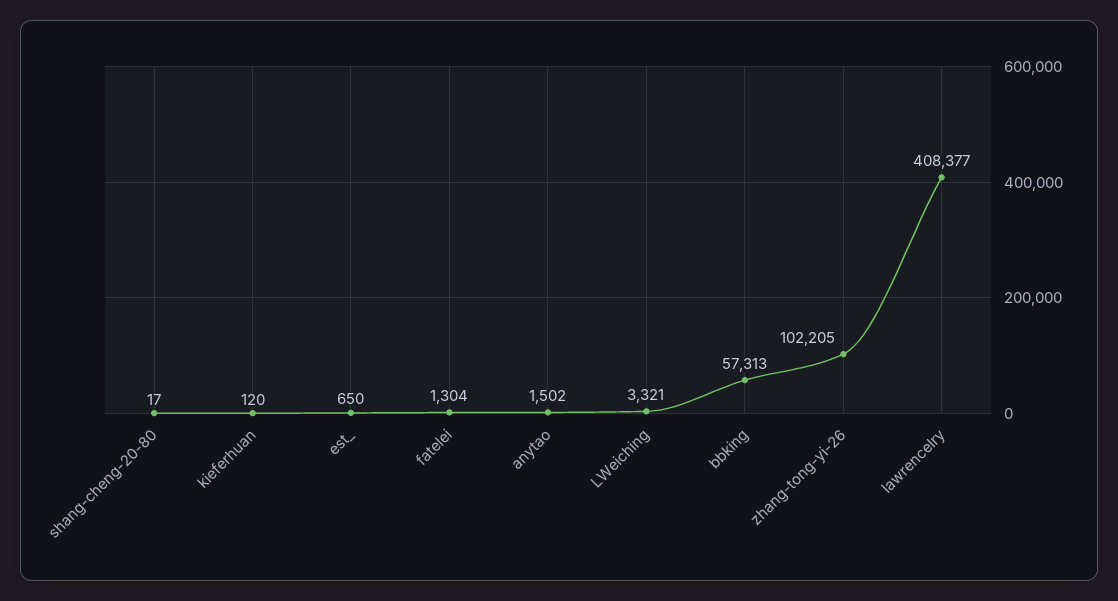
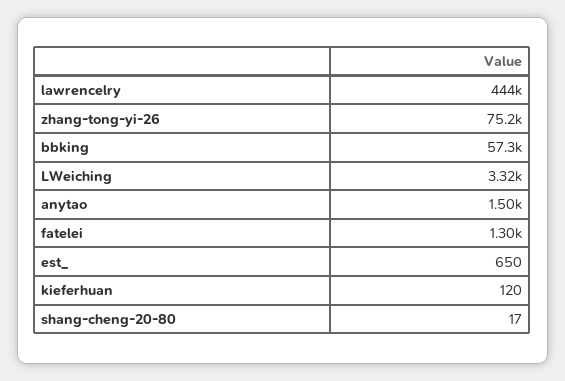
  {
    "shang-cheng-20-80": 17,
    "kieferhuan": 120,
    "est_": 650,
    "fatelei": 1304,
    "anytao": 1502,
    "LWeiching": 3321,
    "bbking": 57313,
-   "zhang-tong-yi-26": 102205,
+   "zhang-tong-yi-26": 75200,
-   "lawrencelry": 408377
+   "lawrencelry": 444000
  }

